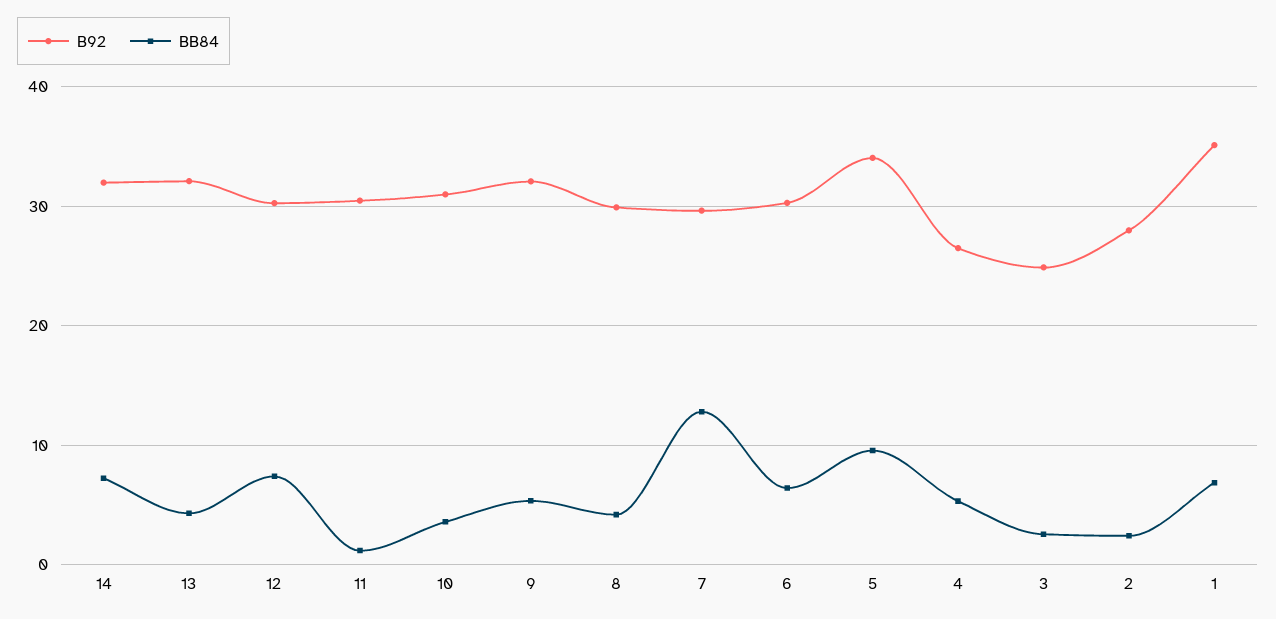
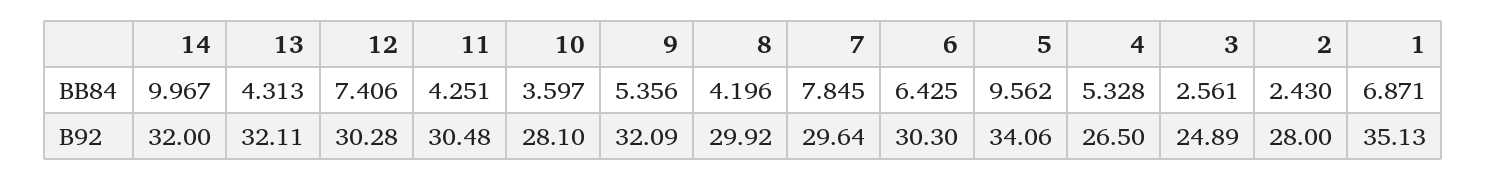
  {
    "B92": {
      "14": 32,
      "13": 32.11,
      "12": 30.28,
      "11": 30.48,
-     "10": 31,
+     "10": 28.1,
      "9": 32.09,
      "8": 29.92,
      "7": 29.64,
      "6": 30.3,
      "5": 34.06,
      "4": 26.5,
      "3": 24.89,
      "2": 28,
      "1": 35.13
    },
    "BB84": {
-     "14": 7,
+     "14": 9.967,
      "13": 4.313,
      "12": 7.406,
-     "11": 1,
+     "11": 4.251,
      "10": 3.597,
      "9": 5.356,
      "8": 4.196,
-     "7": 13,
+     "7": 7.845,
      "6": 6.425,
      "5": 9.562,
      "4": 5.328,
      "3": 2.561,
      "2": 2.43,
      "1": 6.871
    }
  }

